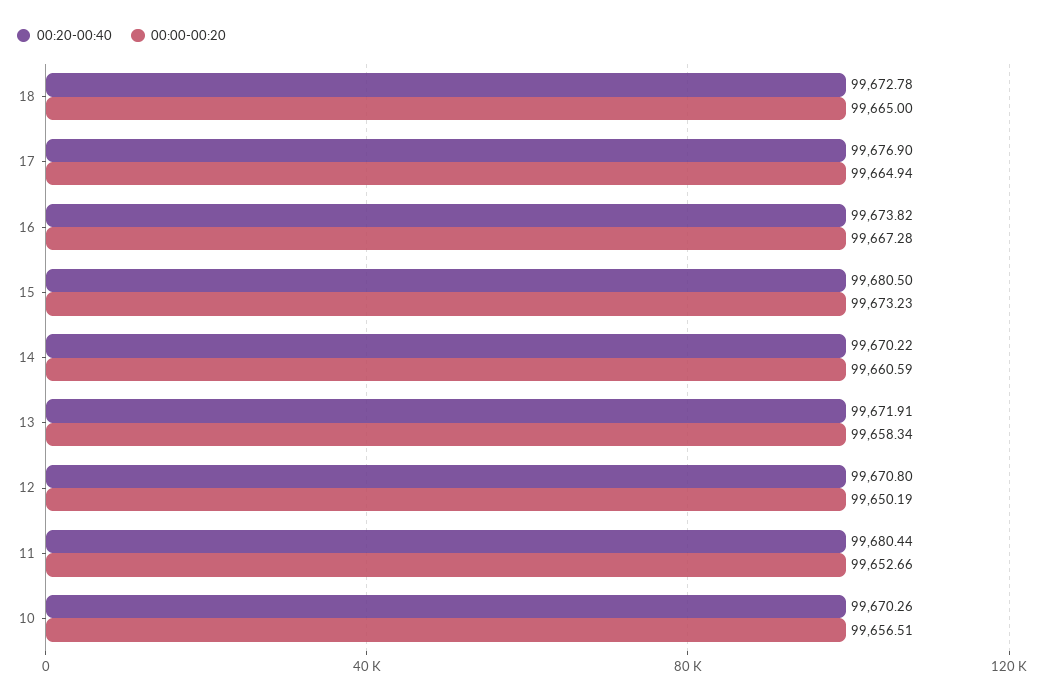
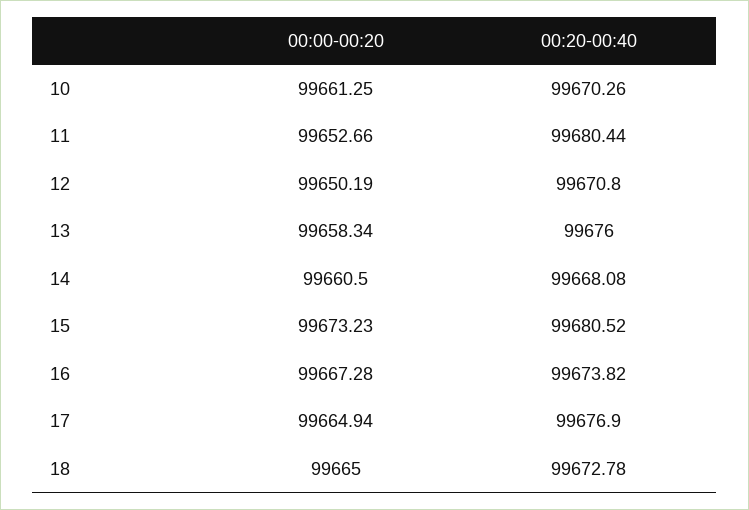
  {
    "00:20-00:40": {
      "18": 99672.78,
      "17": 99676.9,
      "16": 99673.82,
-     "15": 99680.5,
+     "15": 99680.52,
-     "14": 99670.22,
+     "14": 99668.08,
-     "13": 99671.91,
+     "13": 99676,
      "12": 99670.8,
      "11": 99680.44,
      "10": 99670.26
    },
    "00:00-00:20": {
      "18": 99665,
      "17": 99664.94,
      "16": 99667.28,
      "15": 99673.23,
-     "14": 99660.59,
+     "14": 99660.5,
      "13": 99658.34,
      "12": 99650.19,
      "11": 99652.66,
-     "10": 99656.51
+     "10": 99661.25
    }
  }

